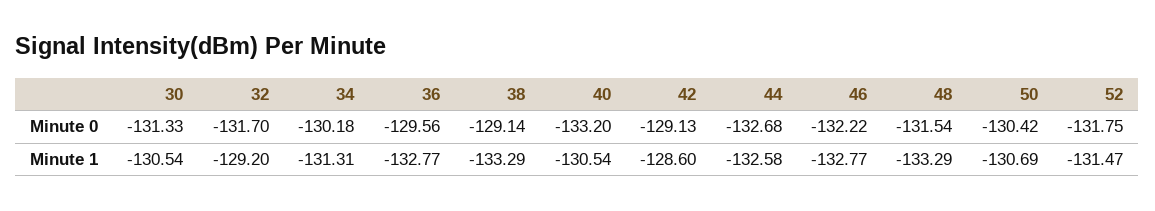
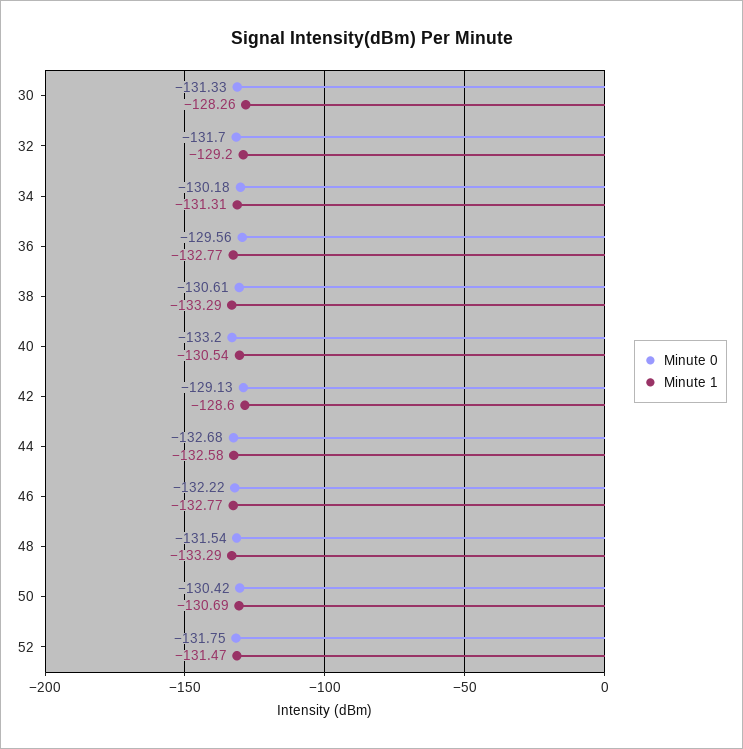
  {
    "Minute 0": {
      "30": -131.33,
      "32": -131.7,
      "34": -130.18,
      "36": -129.56,
-     "38": -129.14,
+     "38": -130.61,
      "40": -133.2,
      "42": -129.13,
      "44": -132.68,
      "46": -132.22,
      "48": -131.54,
      "50": -130.42,
      "52": -131.75
    },
    "Minute 1": {
-     "30": -130.54,
+     "30": -128.26,
      "32": -129.2,
      "34": -131.31,
      "36": -132.77,
      "38": -133.29,
      "40": -130.54,
      "42": -128.6,
      "44": -132.58,
      "46": -132.77,
      "48": -133.29,
      "50": -130.69,
      "52": -131.47
    }
  }

